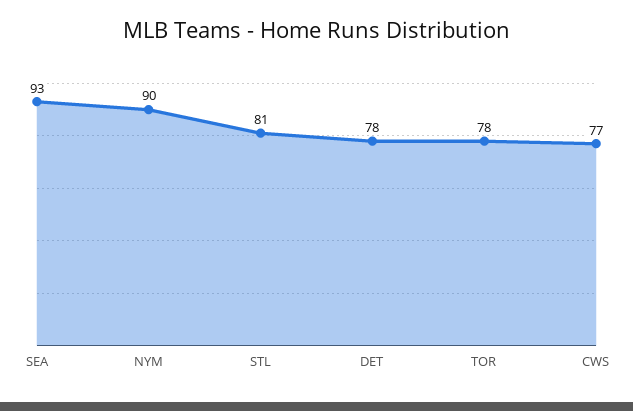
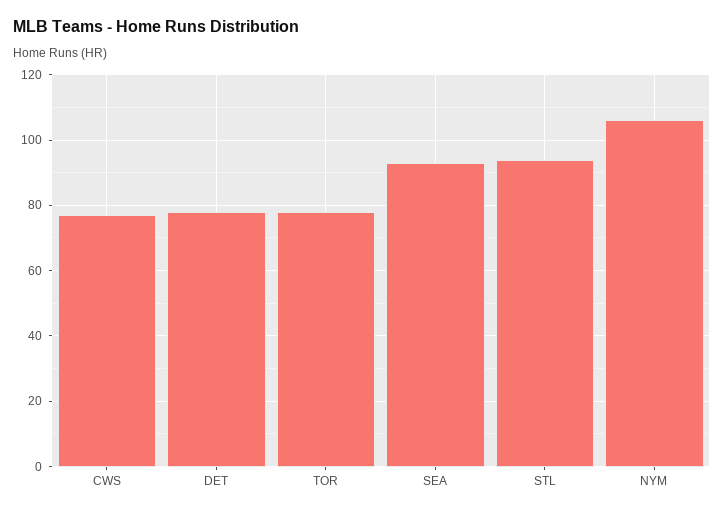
  {
    "SEA": 93,
-   "NYM": 90,
+   "NYM": 105,
-   "STL": 81,
+   "STL": 95,
    "DET": 78,
    "TOR": 78,
    "CWS": 77
  }

